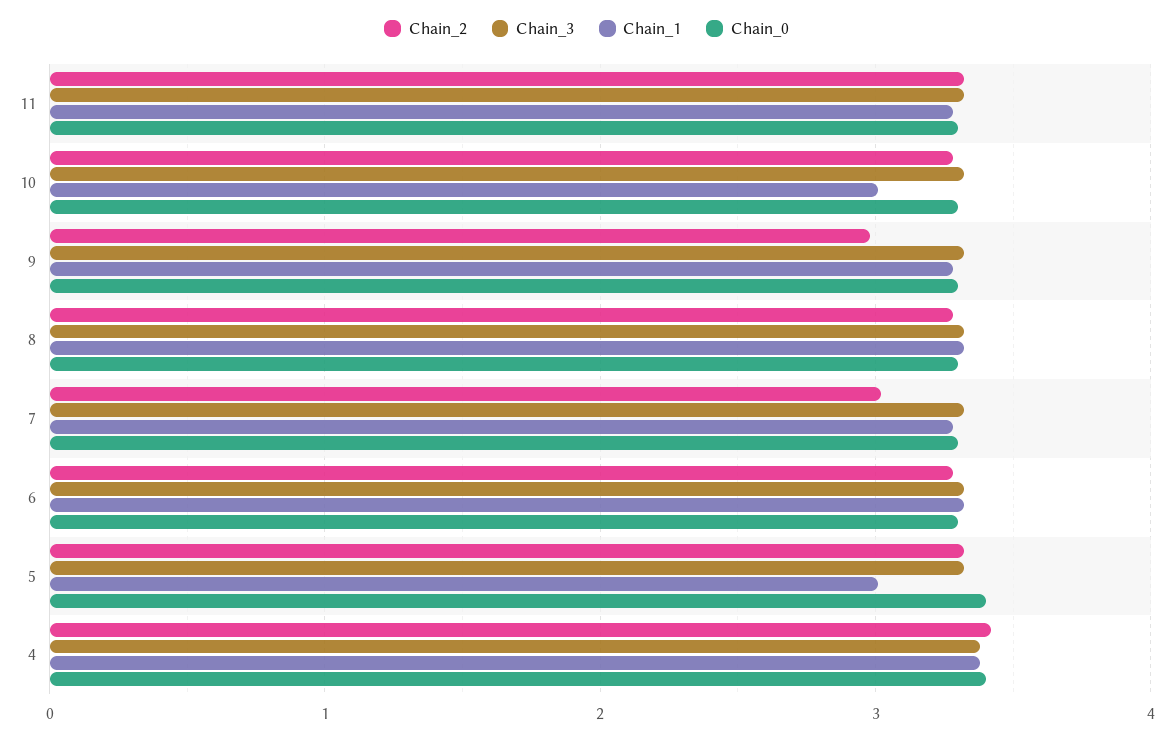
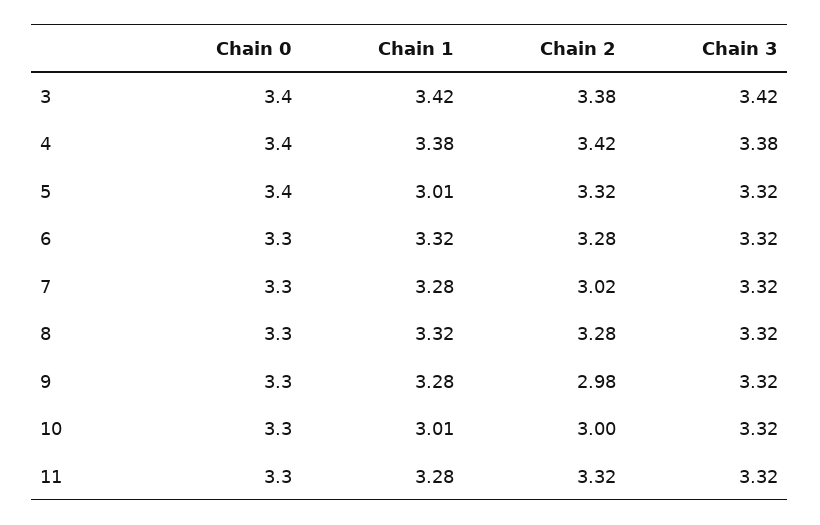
  {
    "Chain_2": {
      "11": 3.32,
-     "10": 3.3,
+     "10": 3,
      "9": 2.98,
      "8": 3.28,
      "7": 3.02,
      "6": 3.28,
      "5": 3.32,
-     "4": 3.42
+     "4": 3.42,
+     "3": 3.38
    },
    "Chain_3": {
      "11": 3.32,
      "10": 3.32,
      "9": 3.32,
      "8": 3.32,
      "7": 3.32,
      "6": 3.32,
      "5": 3.32,
-     "4": 3.38
+     "4": 3.38,
+     "3": 3.42
    },
    "Chain_1": {
      "11": 3.28,
      "10": 3.01,
      "9": 3.28,
      "8": 3.32,
      "7": 3.28,
      "6": 3.32,
      "5": 3.01,
-     "4": 3.38
+     "4": 3.38,
+     "3": 3.42
    },
    "Chain_0": {
      "11": 3.3,
      "10": 3.3,
      "9": 3.3,
      "8": 3.3,
      "7": 3.3,
      "6": 3.3,
      "5": 3.4,
-     "4": 3.4
+     "4": 3.4,
+     "3": 3.4
    }
  }

